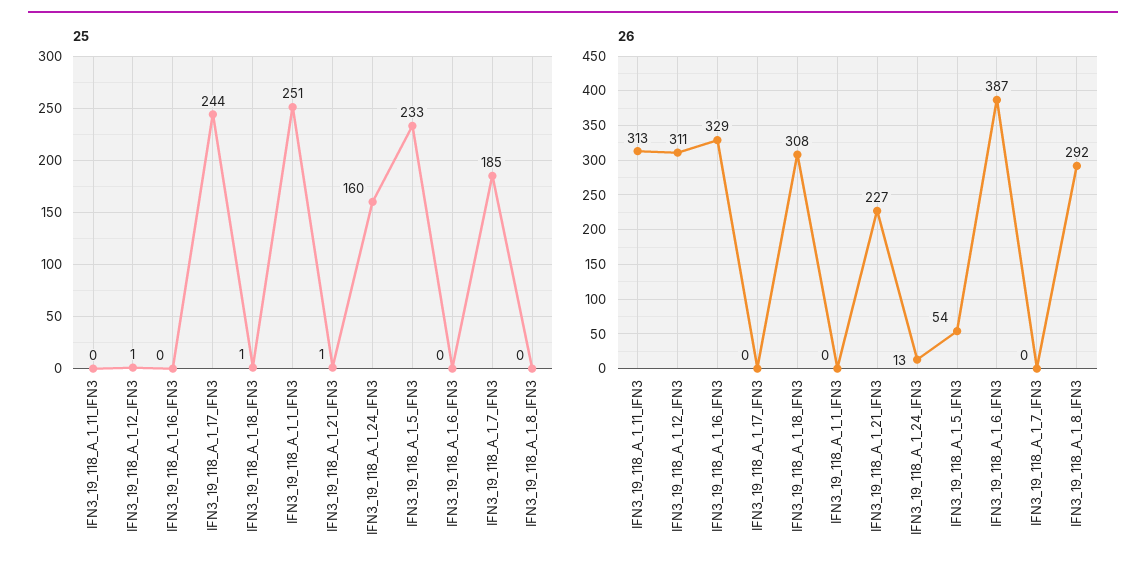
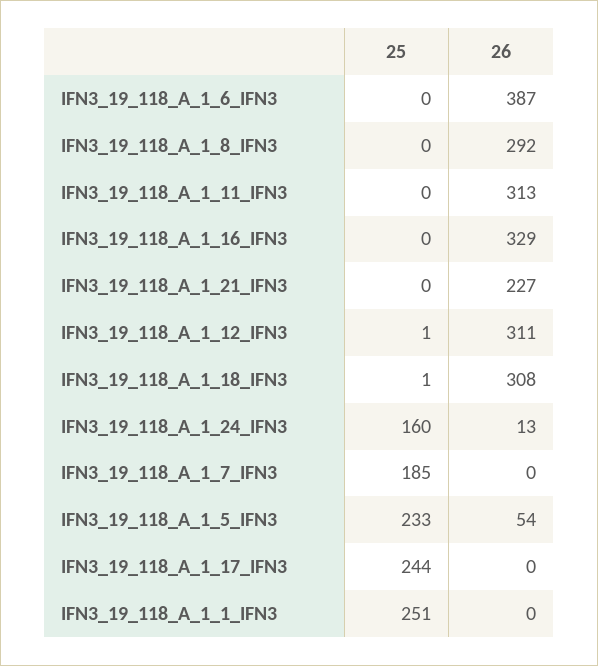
  {
    "25": {
      "IFN3_19_118_A_1_11_IFN3": 0,
      "IFN3_19_118_A_1_12_IFN3": 1,
      "IFN3_19_118_A_1_16_IFN3": 0,
      "IFN3_19_118_A_1_17_IFN3": 244,
      "IFN3_19_118_A_1_18_IFN3": 1,
      "IFN3_19_118_A_1_1_IFN3": 251,
-     "IFN3_19_118_A_1_21_IFN3": 1,
+     "IFN3_19_118_A_1_21_IFN3": 0,
      "IFN3_19_118_A_1_24_IFN3": 160,
      "IFN3_19_118_A_1_5_IFN3": 233,
      "IFN3_19_118_A_1_6_IFN3": 0,
      "IFN3_19_118_A_1_7_IFN3": 185,
      "IFN3_19_118_A_1_8_IFN3": 0
    },
    "26": {
      "IFN3_19_118_A_1_11_IFN3": 313,
      "IFN3_19_118_A_1_12_IFN3": 311,
      "IFN3_19_118_A_1_16_IFN3": 329,
      "IFN3_19_118_A_1_17_IFN3": 0,
      "IFN3_19_118_A_1_18_IFN3": 308,
      "IFN3_19_118_A_1_1_IFN3": 0,
      "IFN3_19_118_A_1_21_IFN3": 227,
      "IFN3_19_118_A_1_24_IFN3": 13,
      "IFN3_19_118_A_1_5_IFN3": 54,
      "IFN3_19_118_A_1_6_IFN3": 387,
      "IFN3_19_118_A_1_7_IFN3": 0,
      "IFN3_19_118_A_1_8_IFN3": 292
    }
  }

